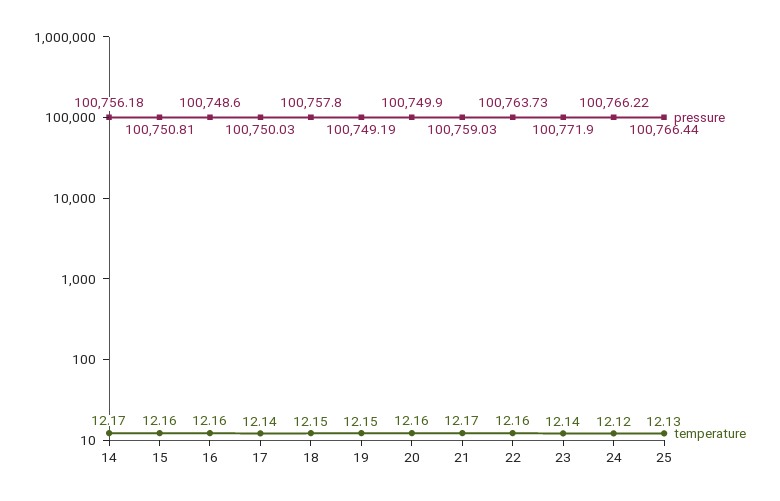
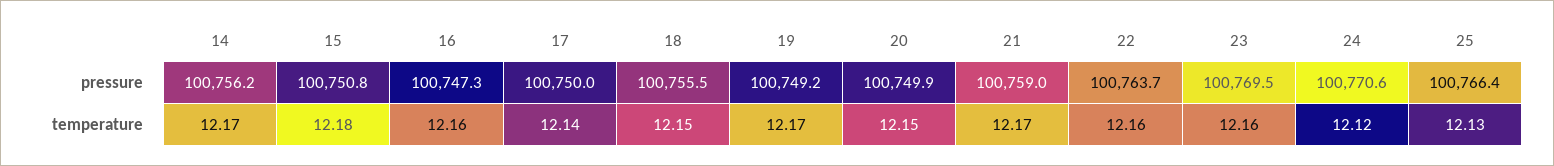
  {
    "pressure": {
      "14": 100756.18,
      "15": 100750.81,
-     "16": 100748.6,
+     "16": 100747.3,
      "17": 100750.03,
-     "18": 100757.8,
+     "18": 100755.5,
      "19": 100749.19,
      "20": 100749.9,
      "21": 100759.03,
      "22": 100763.73,
-     "23": 100771.9,
+     "23": 100769.5,
-     "24": 100766.22,
+     "24": 100770.6,
      "25": 100766.44
    },
    "temperature": {
      "14": 12.17,
-     "15": 12.16,
+     "15": 12.18,
      "16": 12.16,
      "17": 12.14,
      "18": 12.15,
-     "19": 12.15,
+     "19": 12.17,
-     "20": 12.16,
+     "20": 12.15,
      "21": 12.17,
      "22": 12.16,
-     "23": 12.14,
+     "23": 12.16,
      "24": 12.12,
      "25": 12.13
    }
  }

